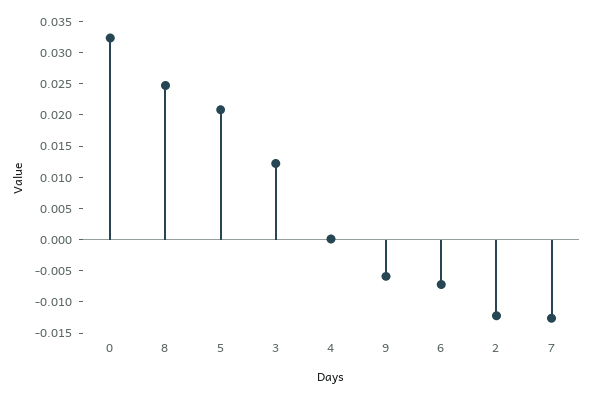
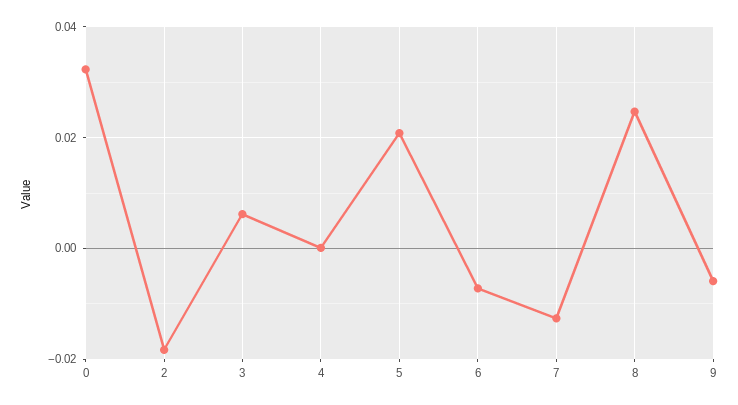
  {
    "0": 0.032,
    "8": 0.024,
    "5": 0.02,
-   "3": 0.0125,
+   "3": 0.006,
    "4": 0,
    "9": -0.006,
    "6": -0.008,
-   "2": -0.0125,
+   "2": -0.018,
    "7": -0.012
  }

